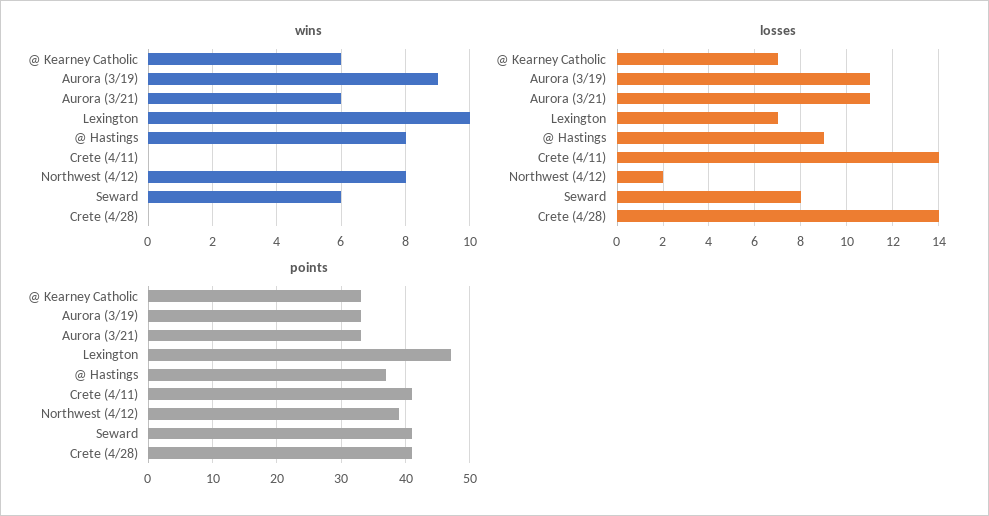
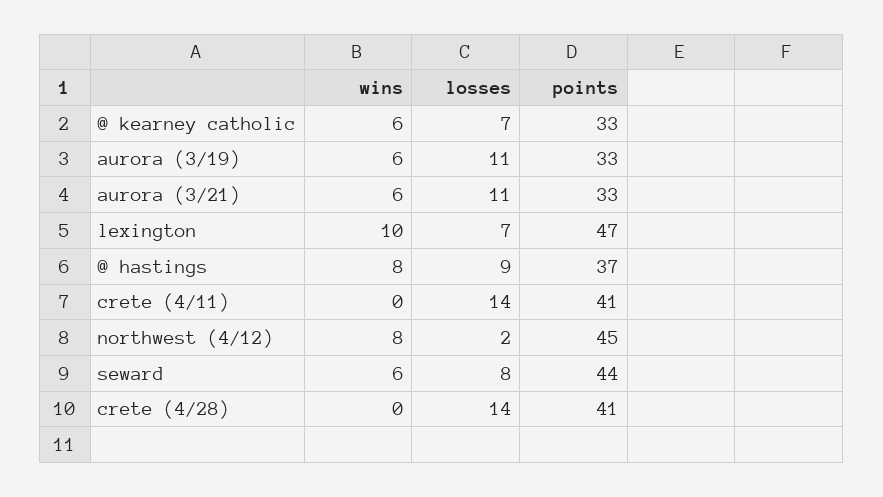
  {
    "wins": {
      "@ Kearney Catholic": 6,
-     "Aurora (3/19)": 9,
+     "Aurora (3/19)": 6,
      "Aurora (3/21)": 6,
      "Lexington": 10,
      "@ Hastings": 8,
      "Crete (4/11)": 0,
      "Northwest (4/12)": 8,
      "Seward": 6,
      "Crete (4/28)": 0
    },
    "losses": {
      "@ Kearney Catholic": 7,
      "Aurora (3/19)": 11,
      "Aurora (3/21)": 11,
      "Lexington": 7,
      "@ Hastings": 9,
      "Crete (4/11)": 14,
      "Northwest (4/12)": 2,
      "Seward": 8,
      "Crete (4/28)": 14
    },
    "points": {
      "@ Kearney Catholic": 33,
      "Aurora (3/19)": 33,
      "Aurora (3/21)": 33,
      "Lexington": 47,
      "@ Hastings": 37,
      "Crete (4/11)": 41,
-     "Northwest (4/12)": 39,
+     "Northwest (4/12)": 45,
-     "Seward": 41,
+     "Seward": 44,
      "Crete (4/28)": 41
    }
  }

